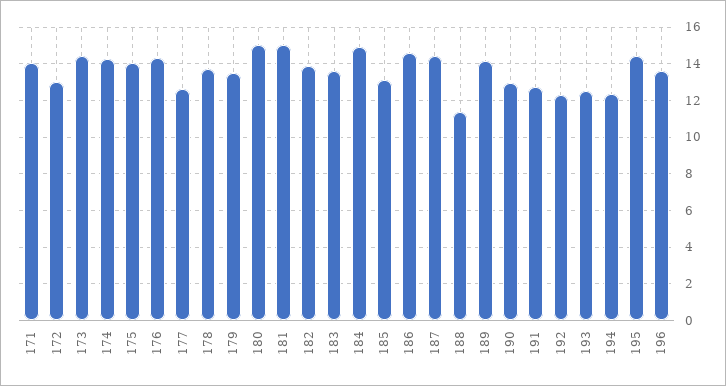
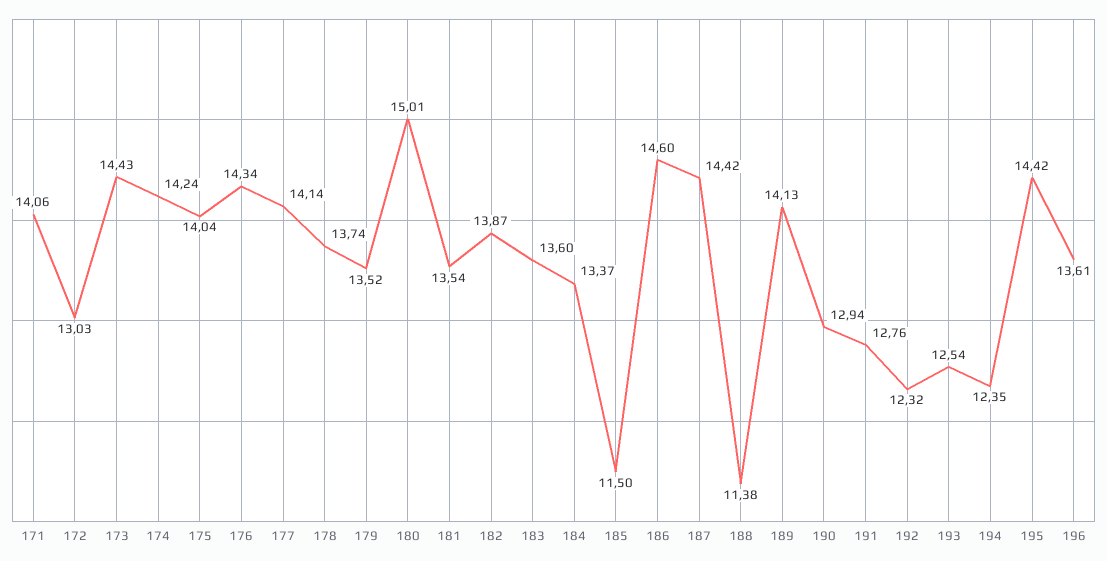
  {
    "171": 14.06,
    "172": 13.03,
    "173": 14.43,
    "174": 14.24,
    "175": 14.04,
    "176": 14.34,
-   "177": 12.5,
+   "177": 14.14,
    "178": 13.74,
    "179": 13.52,
    "180": 15.01,
-   "181": 15,
+   "181": 13.54,
    "182": 13.87,
    "183": 13.6,
-   "184": 15,
+   "184": 13.37,
-   "185": 13,
+   "185": 11.5,
    "186": 14.6,
    "187": 14.42,
    "188": 11.38,
    "189": 14.13,
    "190": 12.94,
    "191": 12.76,
    "192": 12.32,
    "193": 12.54,
    "194": 12.35,
    "195": 14.42,
    "196": 13.61
  }

